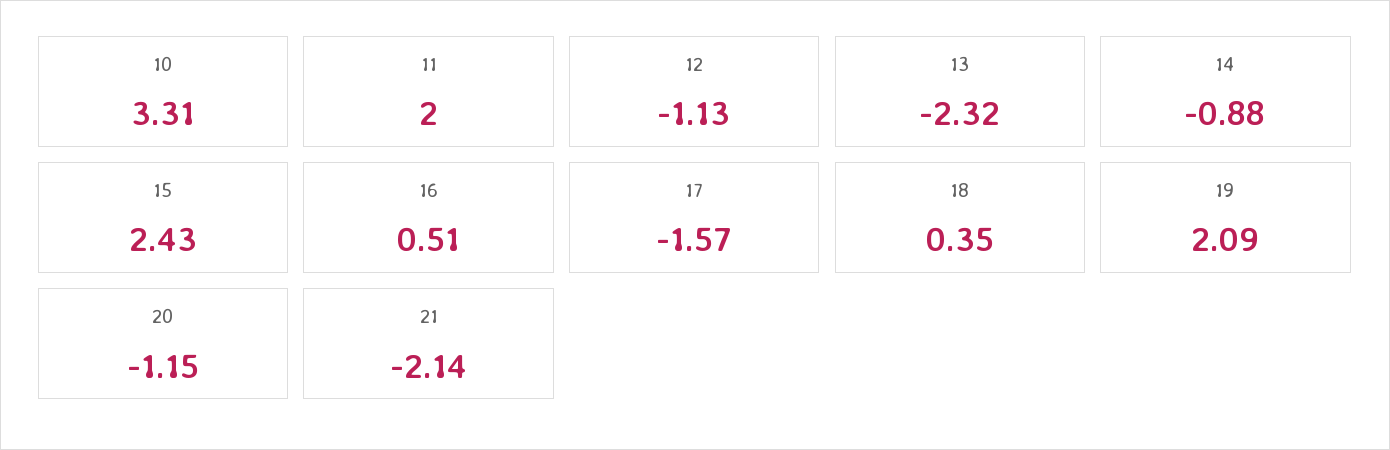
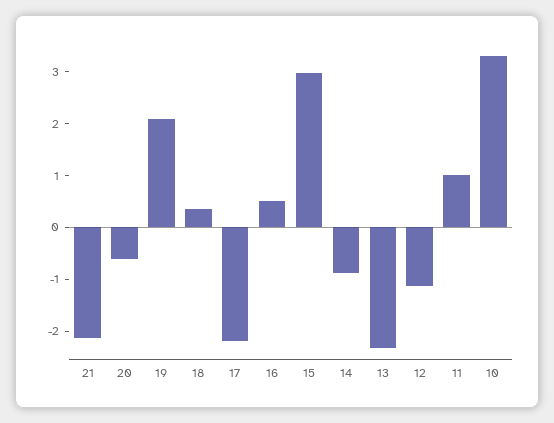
  {
    "10": 3.31,
-   "11": 2,
+   "11": 1,
    "12": -1.13,
    "13": -2.32,
    "14": -0.88,
-   "15": 2.43,
+   "15": 3,
    "16": 0.51,
-   "17": -1.57,
+   "17": -2.2,
    "18": 0.35,
    "19": 2.09,
-   "20": -1.15,
+   "20": -0.6,
    "21": -2.14
  }

